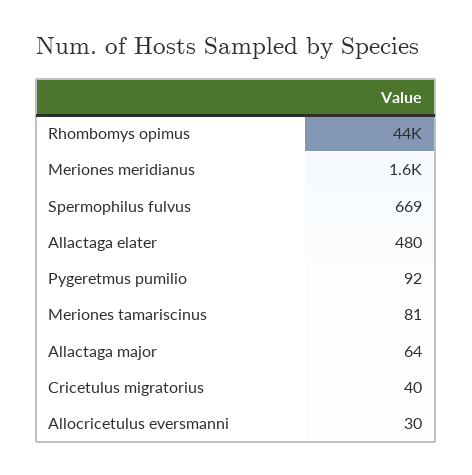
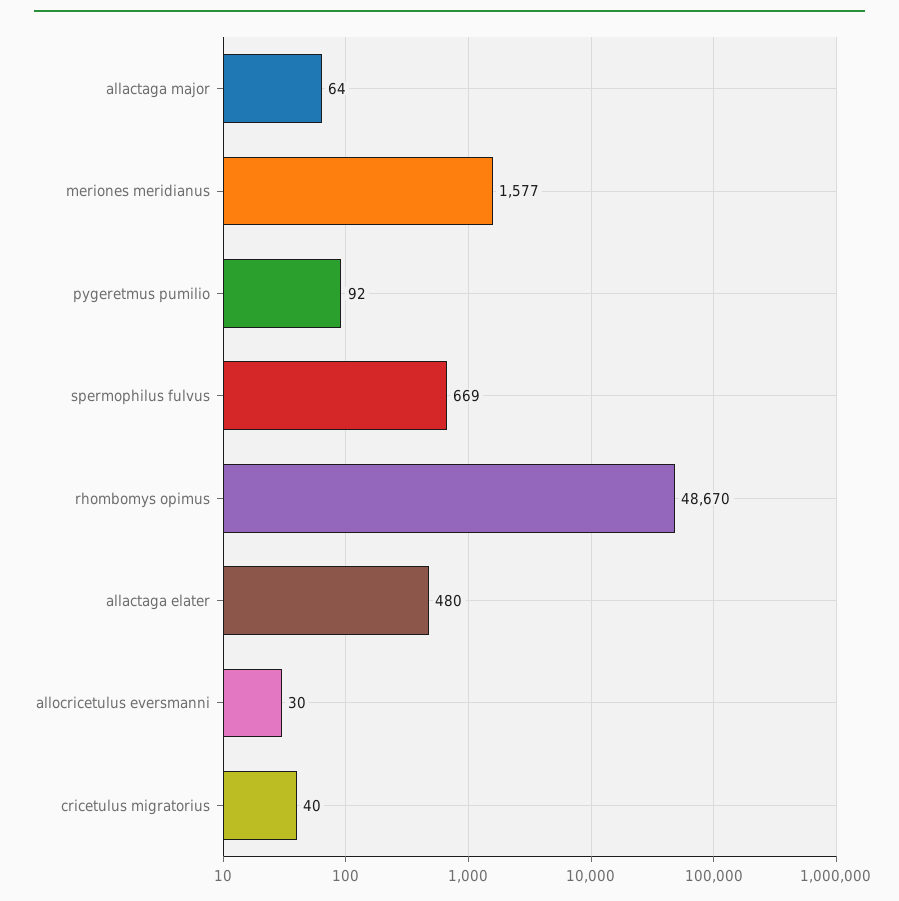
  {
-   "Rhombomys opimus": 44000,
+   "Rhombomys opimus": 48670,
    "Meriones meridianus": 1577,
    "Spermophilus fulvus": 669,
    "Allactaga elater": 480,
    "Pygeretmus pumilio": 92,
-   "Meriones tamariscinus": 81,
    "Allactaga major": 64,
    "Cricetulus migratorius": 40,
    "Allocricetulus eversmanni": 30
  }

